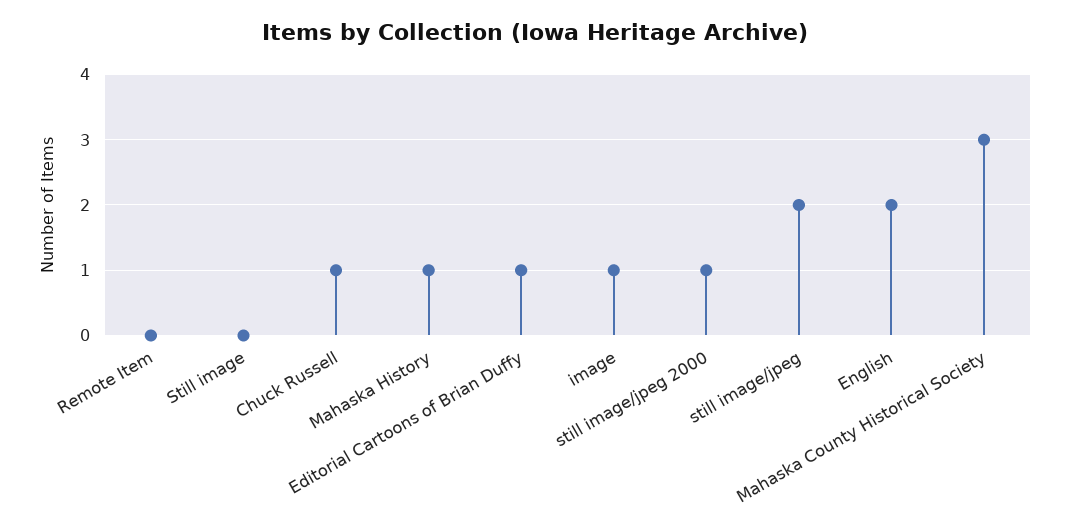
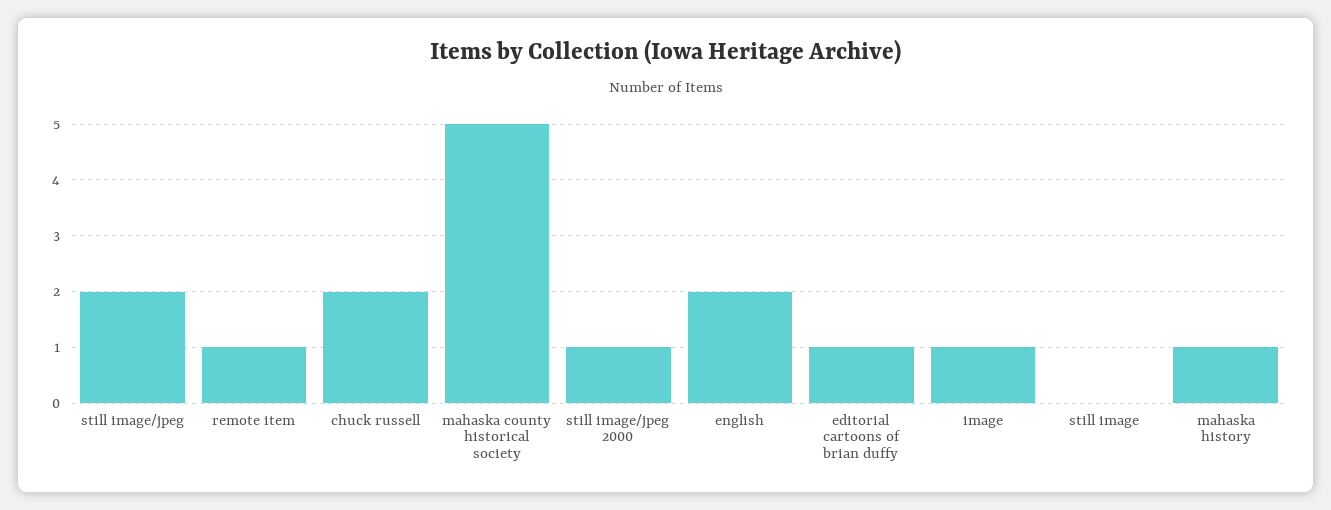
  {
-   "Remote Item": 0,
+   "Remote Item": 1,
    "Still image": 0,
-   "Chuck Russell": 1,
+   "Chuck Russell": 2,
    "Mahaska History": 1,
    "Editorial Cartoons of Brian Duffy": 1,
    "image": 1,
    "still image/jpeg 2000": 1,
    "still image/jpeg": 2,
    "English": 2,
-   "Mahaska County Historical Society": 3
+   "Mahaska County Historical Society": 5
  }

